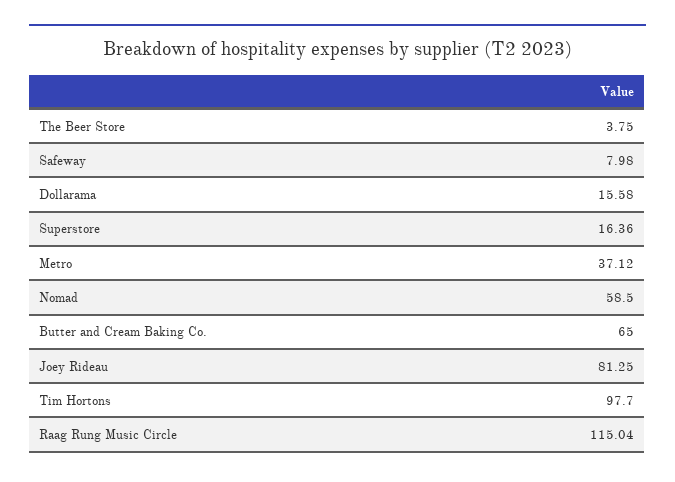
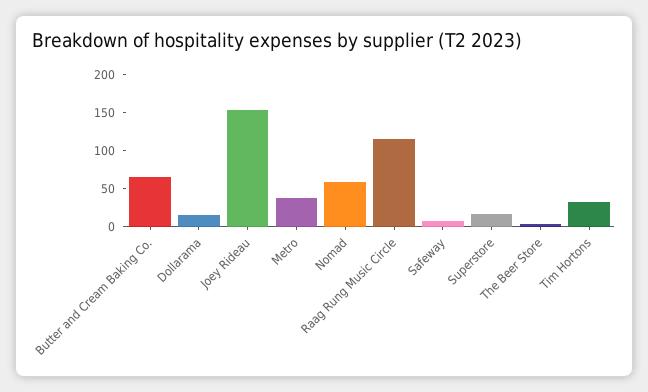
  {
    "The Beer Store": 3.75,
    "Safeway": 7.98,
    "Dollarama": 15.58,
    "Superstore": 16.36,
    "Metro": 37.12,
    "Nomad": 58.5,
    "Butter and Cream Baking Co.": 65,
-   "Joey Rideau": 81.25,
+   "Joey Rideau": 150,
-   "Tim Hortons": 97.7,
+   "Tim Hortons": 25,
    "Raag Rung Music Circle": 115.04
  }

